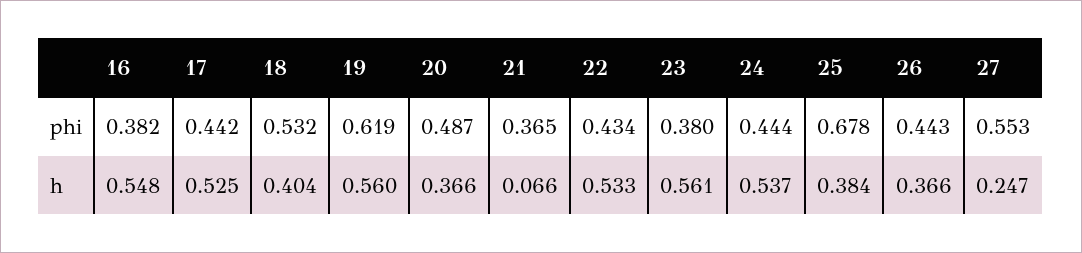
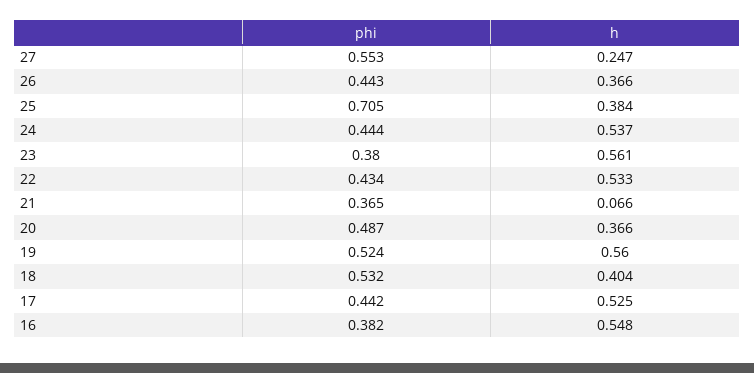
  {
    "16": {
      "phi": 0.382,
      "h": 0.548
    },
    "17": {
      "phi": 0.442,
      "h": 0.525
    },
    "18": {
      "phi": 0.532,
      "h": 0.404
    },
    "19": {
-     "phi": 0.619,
+     "phi": 0.524,
      "h": 0.56
    },
    "20": {
      "phi": 0.487,
      "h": 0.366
    },
    "21": {
      "phi": 0.365,
      "h": 0.066
    },
    "22": {
      "phi": 0.434,
      "h": 0.533
    },
    "23": {
      "phi": 0.38,
      "h": 0.561
    },
    "24": {
      "phi": 0.444,
      "h": 0.537
    },
    "25": {
-     "phi": 0.678,
+     "phi": 0.705,
      "h": 0.384
    },
    "26": {
      "phi": 0.443,
      "h": 0.366
    },
    "27": {
      "phi": 0.553,
      "h": 0.247
    }
  }

